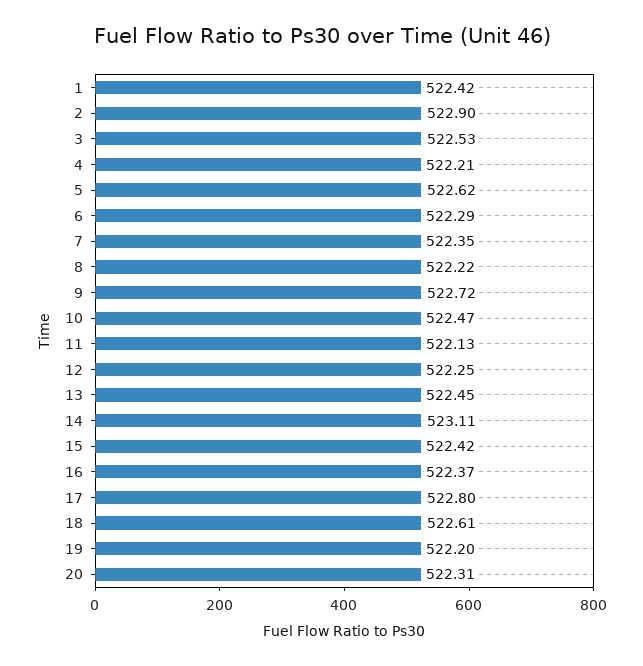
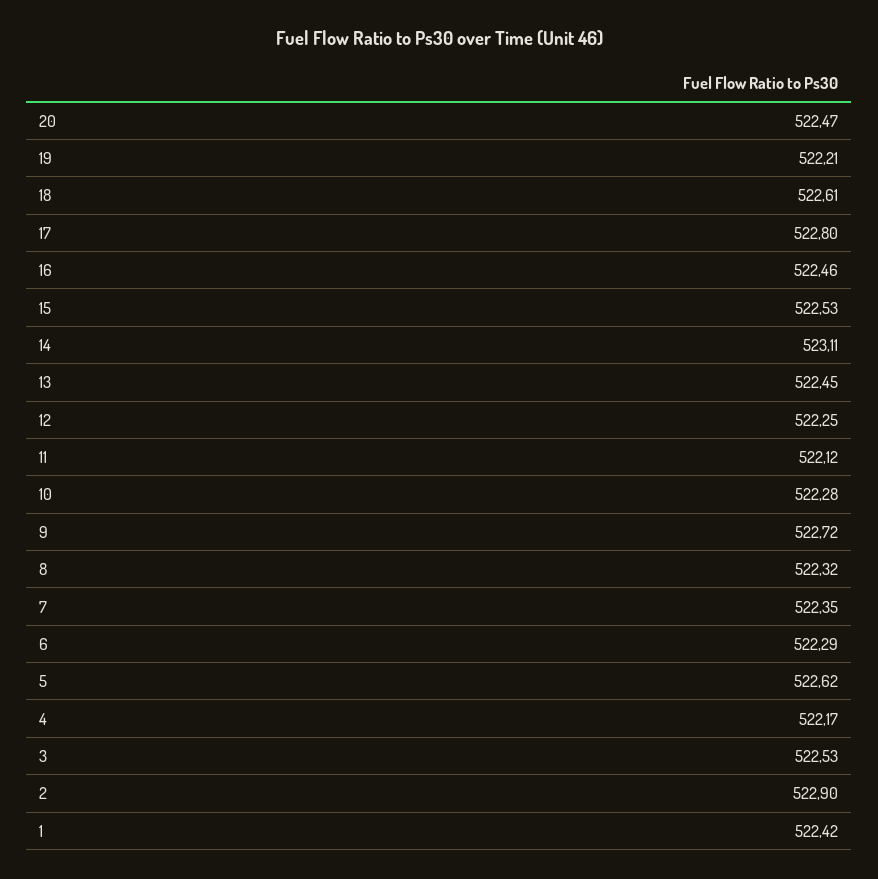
  {
    "1": 522.42,
    "2": 522.9,
    "3": 522.53,
-   "4": 522.21,
+   "4": 522.17,
    "5": 522.62,
    "6": 522.29,
    "7": 522.35,
-   "8": 522.22,
+   "8": 522.32,
    "9": 522.72,
-   "10": 522.47,
+   "10": 522.28,
-   "11": 522.13,
+   "11": 522.12,
    "12": 522.25,
    "13": 522.45,
    "14": 523.11,
-   "15": 522.42,
+   "15": 522.53,
-   "16": 522.37,
+   "16": 522.46,
    "17": 522.8,
    "18": 522.61,
-   "19": 522.2,
+   "19": 522.21,
-   "20": 522.31
+   "20": 522.47
  }

